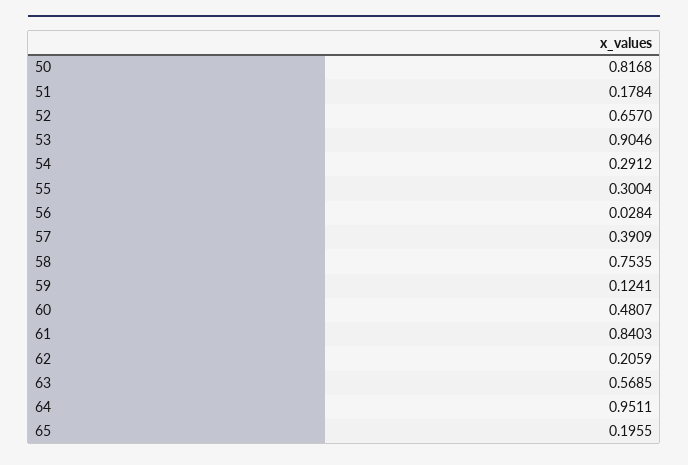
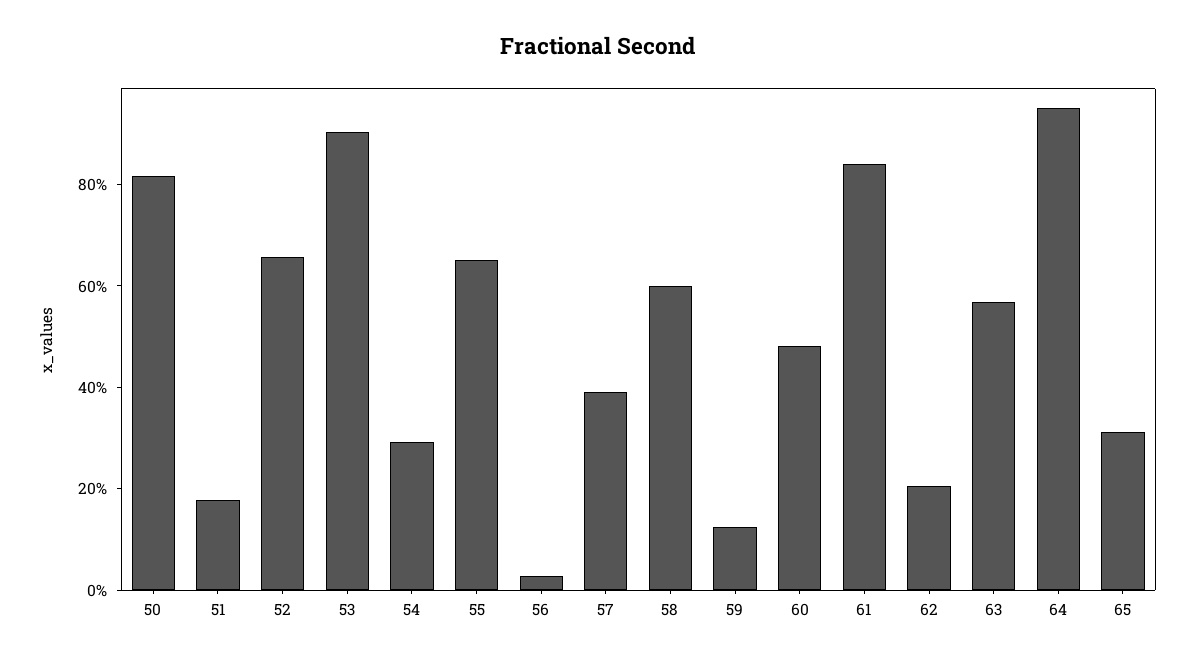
  {
    "50": 0.8168,
    "51": 0.1784,
    "52": 0.657,
    "53": 0.9046,
    "54": 0.2912,
-   "55": 0.3004,
+   "55": 0.65,
    "56": 0.0284,
    "57": 0.3909,
-   "58": 0.7535,
+   "58": 0.6,
    "59": 0.1241,
    "60": 0.4807,
    "61": 0.8403,
    "62": 0.2059,
    "63": 0.5685,
    "64": 0.9511,
-   "65": 0.1955
+   "65": 0.3
  }

